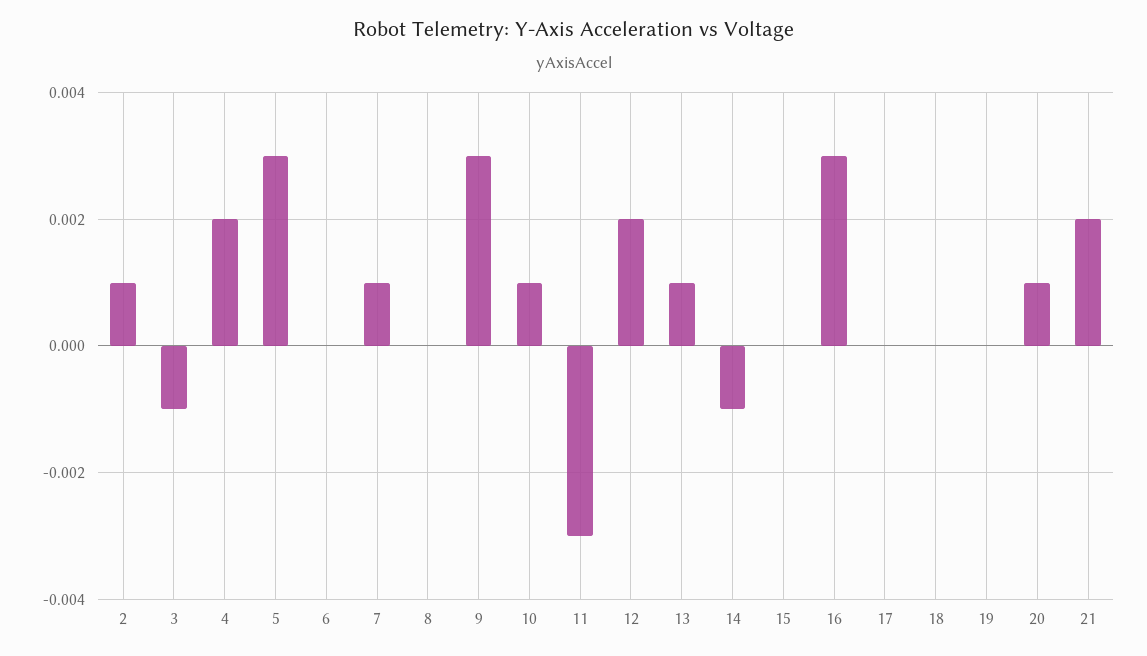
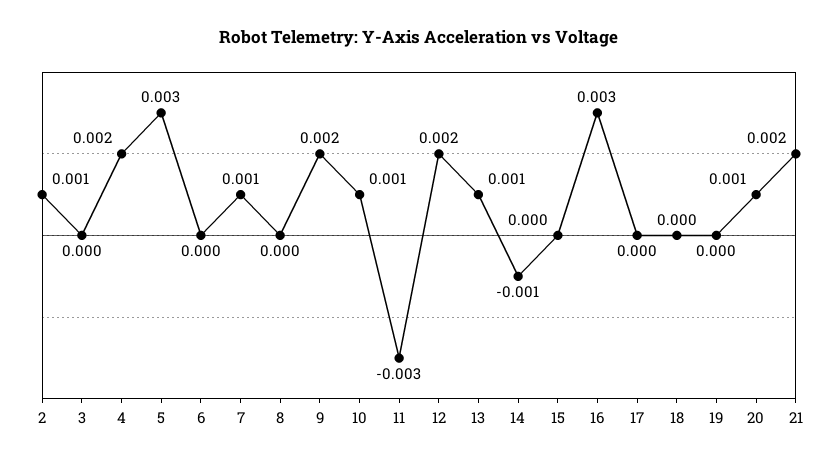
  {
    "2": 0.001,
-   "3": -0.001,
+   "3": 0,
    "4": 0.002,
    "5": 0.003,
    "6": 0,
    "7": 0.001,
    "8": 0,
-   "9": 0.003,
+   "9": 0.002,
    "10": 0.001,
    "11": -0.003,
    "12": 0.002,
    "13": 0.001,
    "14": -0.001,
    "15": 0,
    "16": 0.003,
    "17": 0,
    "18": 0,
    "19": 0,
    "20": 0.001,
    "21": 0.002
  }

